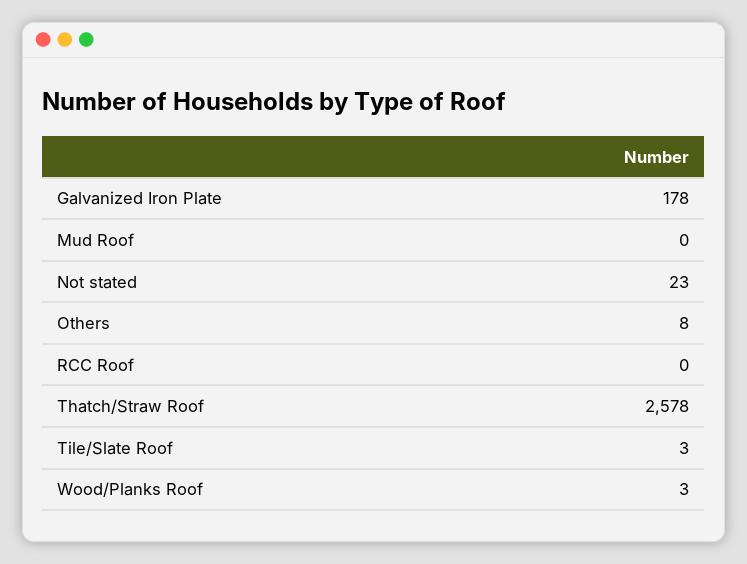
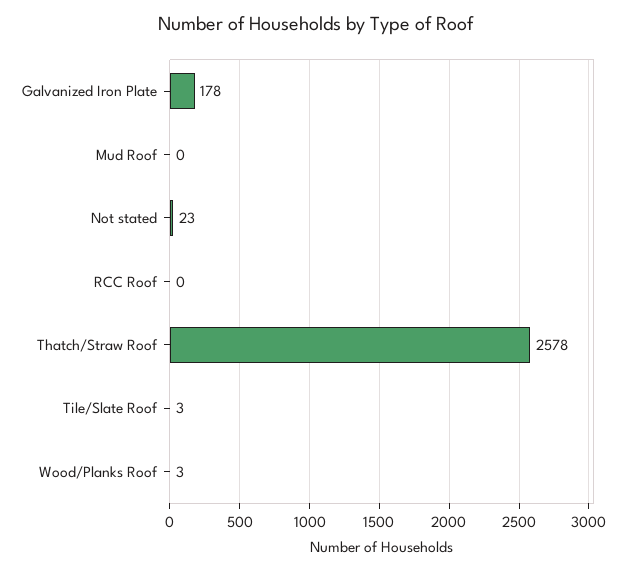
  {
    "Galvanized Iron Plate": 178,
    "Mud Roof": 0,
    "Not stated": 23,
-   "Others": 8,
    "RCC Roof": 0,
    "Thatch/Straw Roof": 2578,
    "Tile/Slate Roof": 3,
    "Wood/Planks Roof": 3
  }

